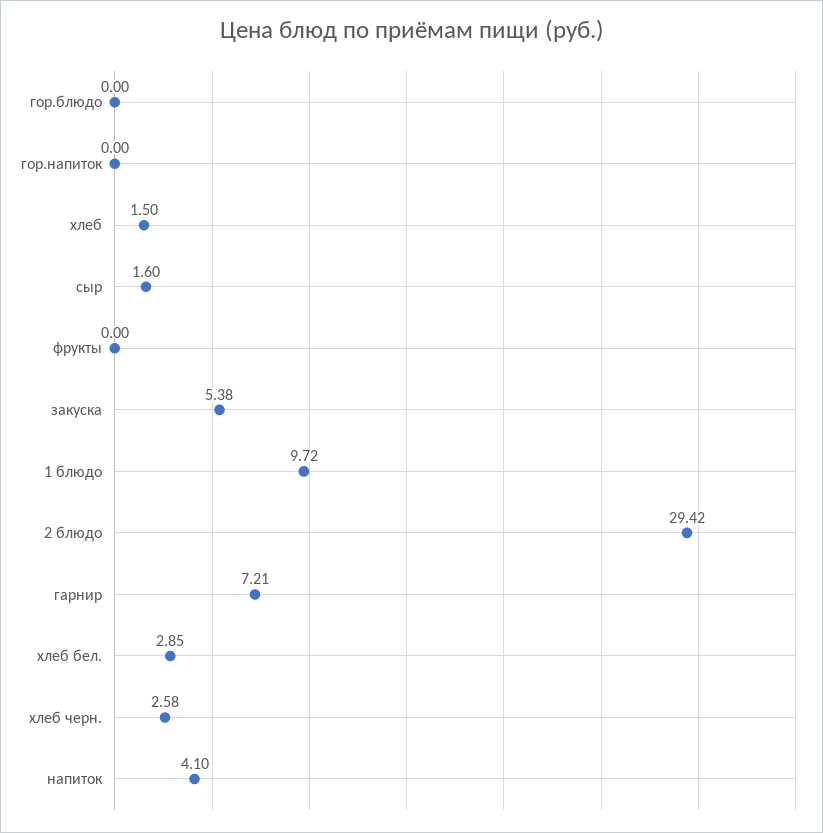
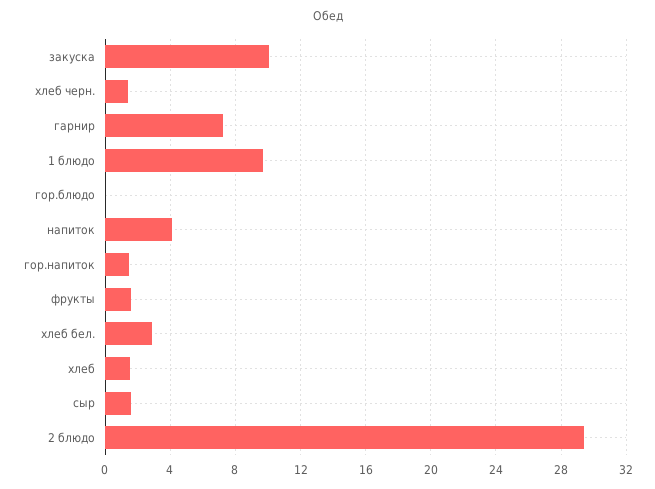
  {
    "гор.блюдо": 0,
-   "гор.напиток": 0,
+   "гор.напиток": 1.5,
    "хлеб": 1.5,
    "сыр": 1.6,
-   "фрукты": 0,
+   "фрукты": 1.5,
-   "закуска": 5.38,
+   "закуска": 10,
    "1 блюдо": 9.72,
    "2 блюдо": 29.42,
    "гарнир": 7.21,
    "хлеб бел.": 2.85,
-   "хлеб черн.": 2.58,
+   "хлеб черн.": 1.5,
    "напиток": 4.1
  }

